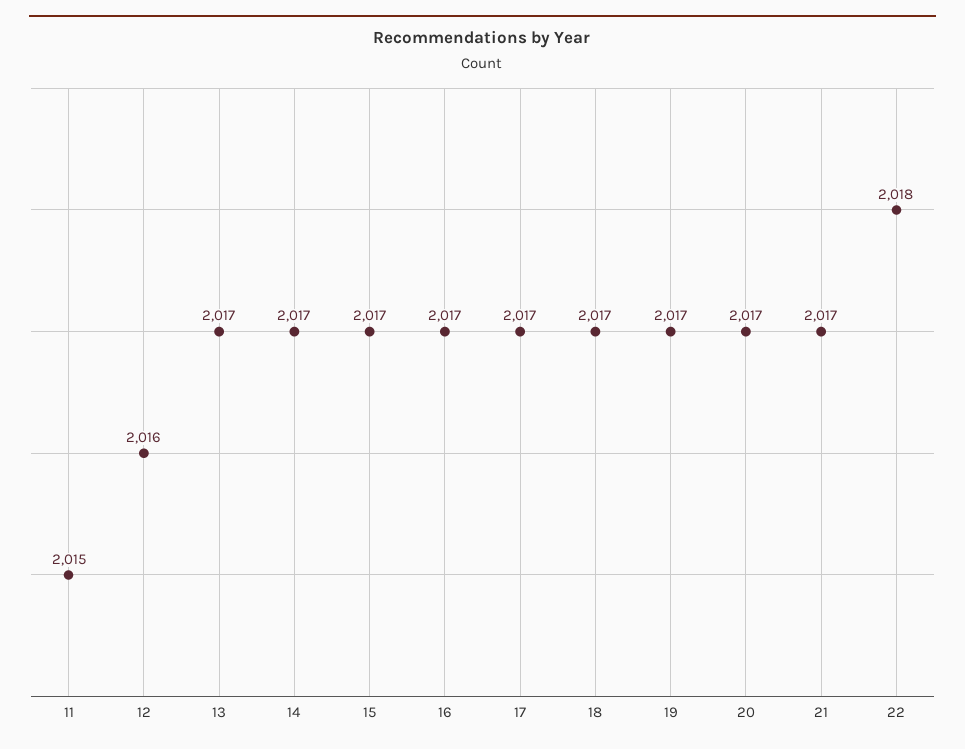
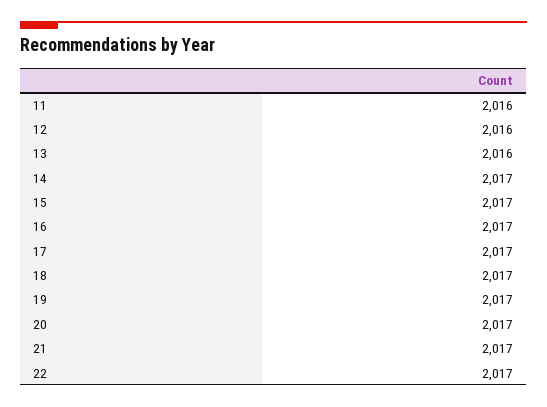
  {
-   "11": 2015,
+   "11": 2016,
    "12": 2016,
-   "13": 2017,
+   "13": 2016,
    "14": 2017,
    "15": 2017,
    "16": 2017,
    "17": 2017,
    "18": 2017,
    "19": 2017,
    "20": 2017,
    "21": 2017,
-   "22": 2018
+   "22": 2017
  }

